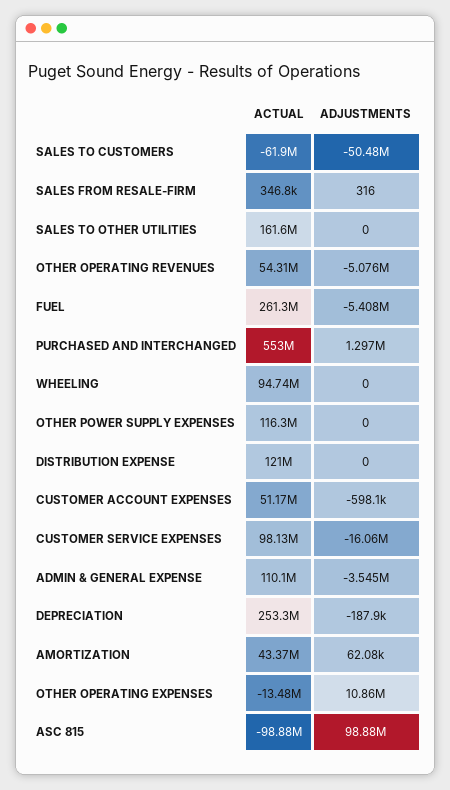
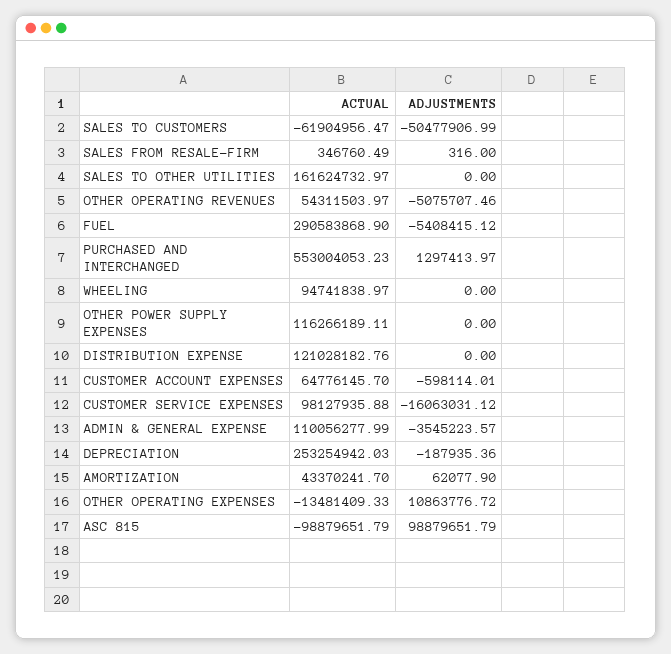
  {
    "ACTUAL": {
      "SALES TO CUSTOMERS": -61904956.47,
      "SALES FROM RESALE-FIRM": 346760.49,
      "SALES TO OTHER UTILITIES": 161624732.97,
      "OTHER OPERATING REVENUES": 54311503.97,
-     "FUEL": 261300000,
+     "FUEL": 290583868.9,
      "PURCHASED AND INTERCHANGED": 553004053.23,
      "WHEELING": 94741838.97,
      "OTHER POWER SUPPLY EXPENSES": 116266189.11,
      "DISTRIBUTION EXPENSE": 121028182.76,
-     "CUSTOMER ACCOUNT EXPENSES": 51170000,
+     "CUSTOMER ACCOUNT EXPENSES": 64776145.7,
      "CUSTOMER SERVICE EXPENSES": 98127935.88,
      "ADMIN & GENERAL EXPENSE": 110056277.99,
      "DEPRECIATION": 253254942.03,
      "AMORTIZATION": 43370241.7,
      "OTHER OPERATING EXPENSES": -13481409.33,
      "ASC 815": -98879651.79
    },
    "ADJUSTMENTS": {
      "SALES TO CUSTOMERS": -50477906.99,
      "SALES FROM RESALE-FIRM": 316,
      "SALES TO OTHER UTILITIES": 0,
      "OTHER OPERATING REVENUES": -5075707.46,
      "FUEL": -5408415.12,
      "PURCHASED AND INTERCHANGED": 1297413.97,
      "WHEELING": 0,
      "OTHER POWER SUPPLY EXPENSES": 0,
      "DISTRIBUTION EXPENSE": 0,
      "CUSTOMER ACCOUNT EXPENSES": -598114.01,
      "CUSTOMER SERVICE EXPENSES": -16063031.12,
      "ADMIN & GENERAL EXPENSE": -3545223.57,
      "DEPRECIATION": -187935.36,
      "AMORTIZATION": 62077.9,
      "OTHER OPERATING EXPENSES": 10863776.72,
      "ASC 815": 98879651.79
    }
  }

